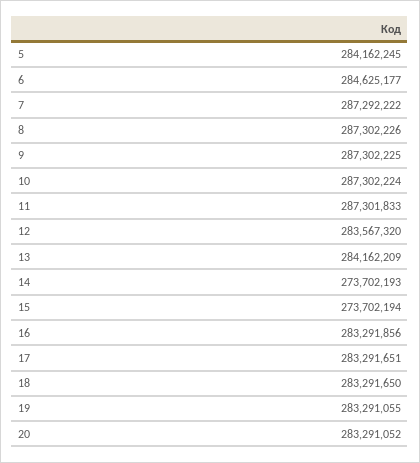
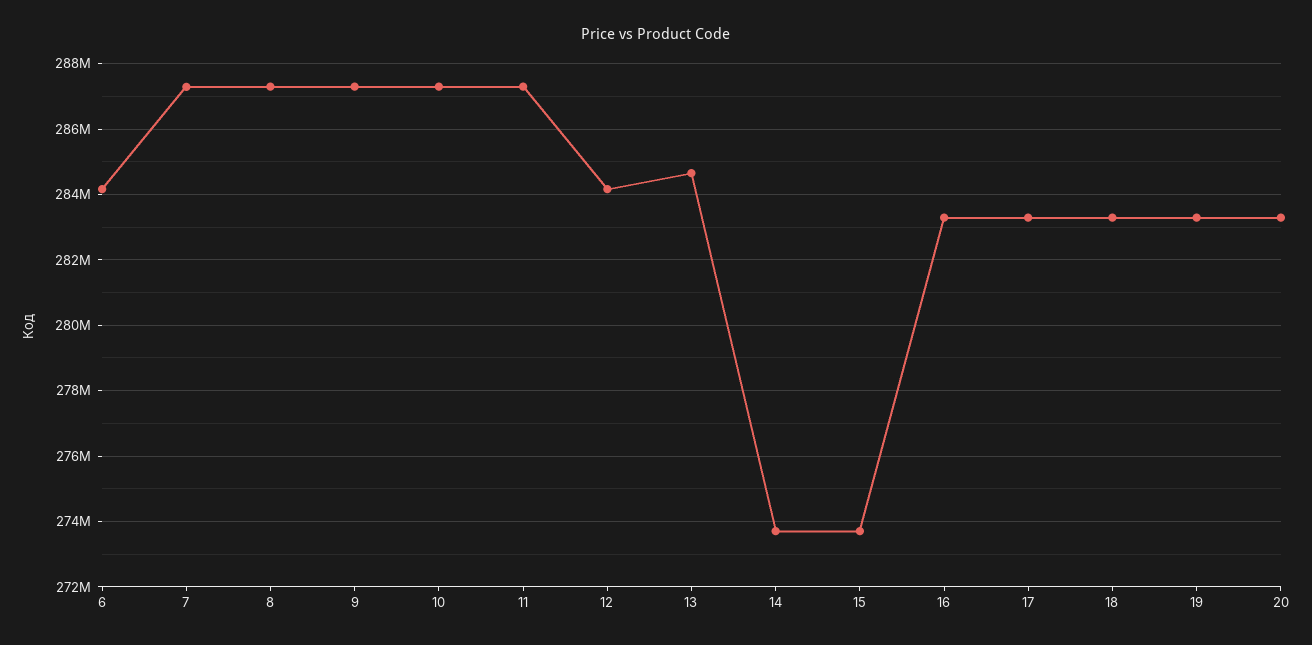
  {
-   "5": 284162245,
-   "6": 284625177,
+   "6": 284200000,
    "7": 287292222,
    "8": 287302226,
    "9": 287302225,
    "10": 287302224,
    "11": 287301833,
-   "12": 283567320,
+   "12": 284200000,
-   "13": 284162209,
+   "13": 284600000,
    "14": 273702193,
    "15": 273702194,
    "16": 283291856,
    "17": 283291651,
    "18": 283291650,
    "19": 283291055,
    "20": 283291052
  }

